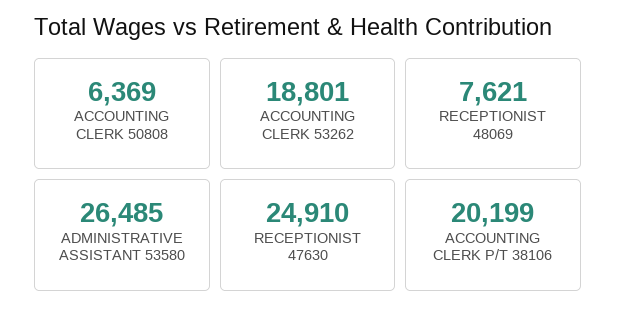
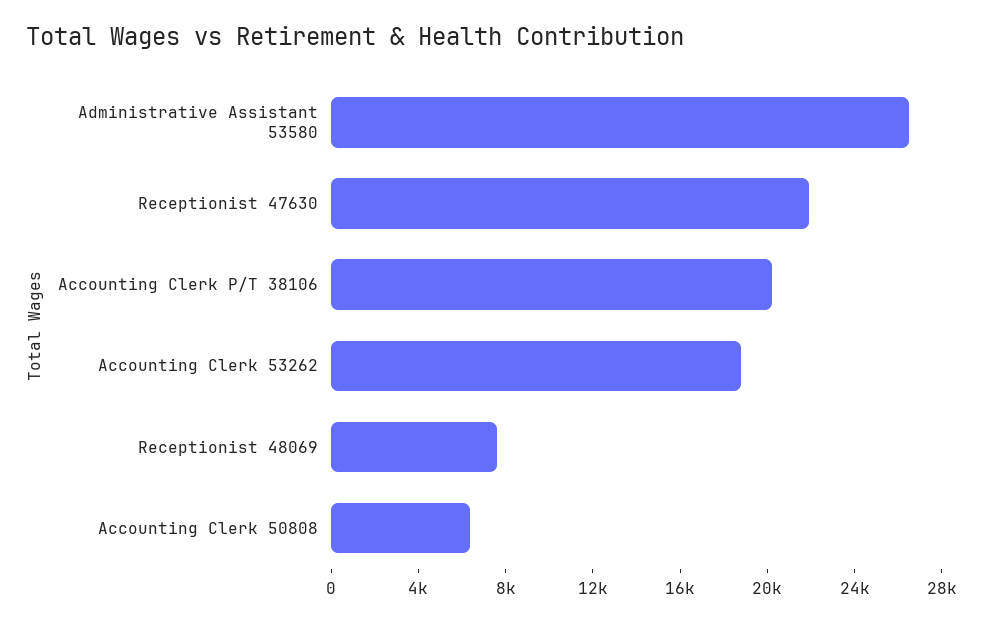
  {
    "ACCOUNTING CLERK 50808": 6369,
    "ACCOUNTING CLERK 53262": 18801,
    "RECEPTIONIST 48069": 7621,
    "ADMINISTRATIVE ASSISTANT 53580": 26485,
-   "RECEPTIONIST 47630": 24910,
+   "RECEPTIONIST 47630": 22000,
    "ACCOUNTING CLERK P/T 38106": 20199
  }

